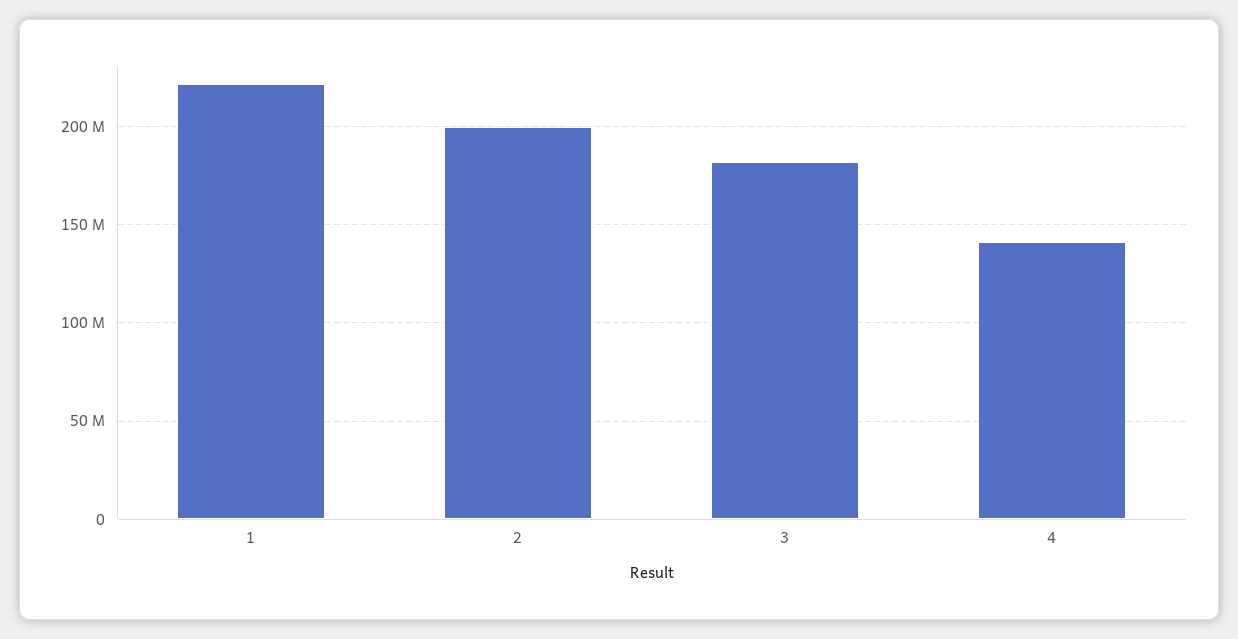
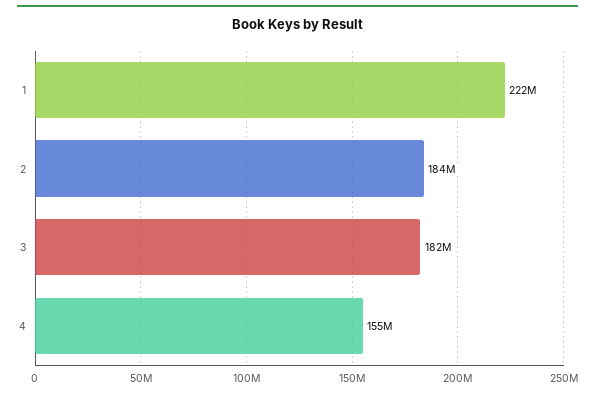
  {
    "1": 222000000,
-   "2": 200000000,
+   "2": 184000000,
    "3": 182000000,
-   "4": 140000000
+   "4": 155000000
  }

